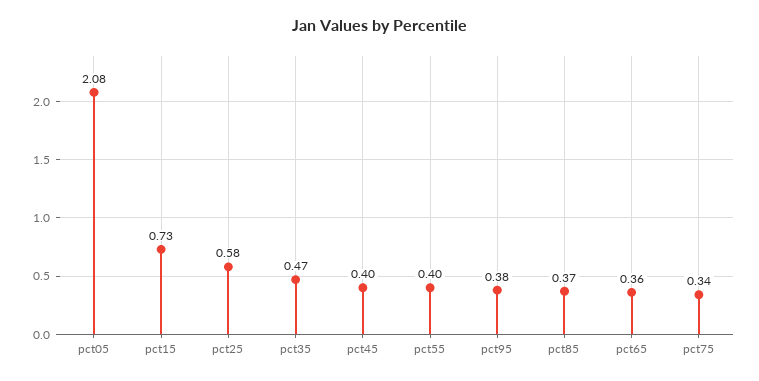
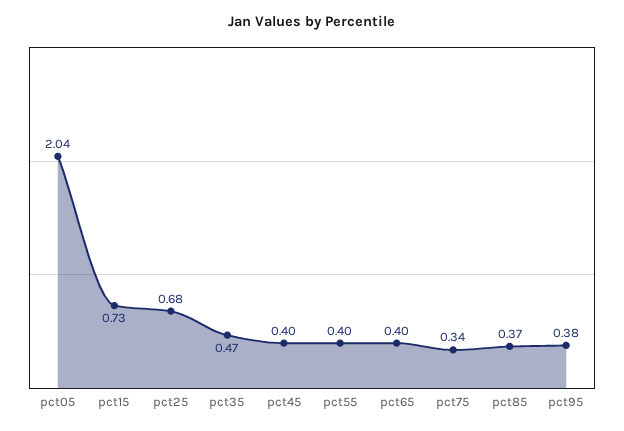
  {
-   "pct05": 2.08,
+   "pct05": 2.04,
    "pct15": 0.73,
-   "pct25": 0.58,
+   "pct25": 0.68,
    "pct35": 0.47,
    "pct45": 0.4,
    "pct55": 0.4,
    "pct95": 0.38,
    "pct85": 0.37,
-   "pct65": 0.36,
+   "pct65": 0.4,
    "pct75": 0.34
  }

